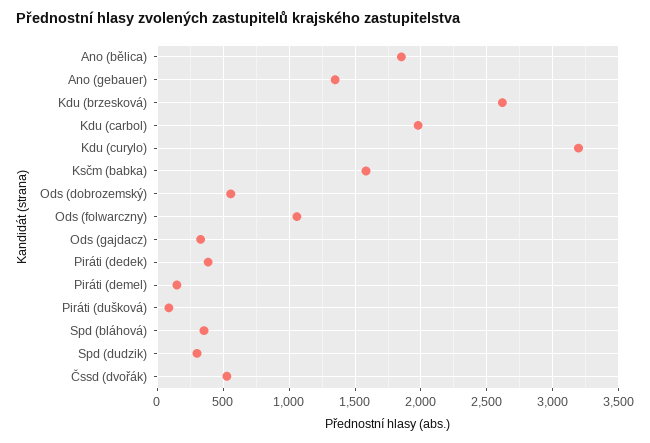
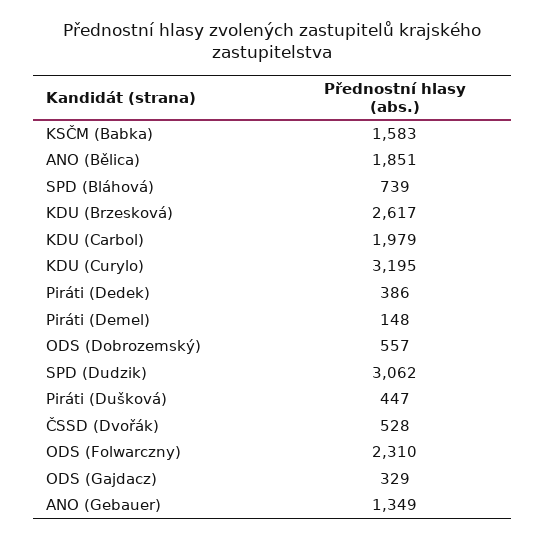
  {
    "Ano (bělica)": 1851,
    "Ano (gebauer)": 1349,
    "Kdu (brzesková)": 2617,
    "Kdu (carbol)": 1979,
    "Kdu (curylo)": 3195,
    "Ksčm (babka)": 1583,
    "Ods (dobrozemský)": 557,
-   "Ods (folwarczny)": 1050,
+   "Ods (folwarczny)": 2310,
    "Ods (gajdacz)": 329,
    "Piráti (dedek)": 386,
    "Piráti (demel)": 148,
-   "Piráti (dušková)": 100,
+   "Piráti (dušková)": 447,
-   "Spd (bláhová)": 350,
+   "Spd (bláhová)": 739,
-   "Spd (dudzik)": 300,
+   "Spd (dudzik)": 3062,
    "Čssd (dvořák)": 528
  }

